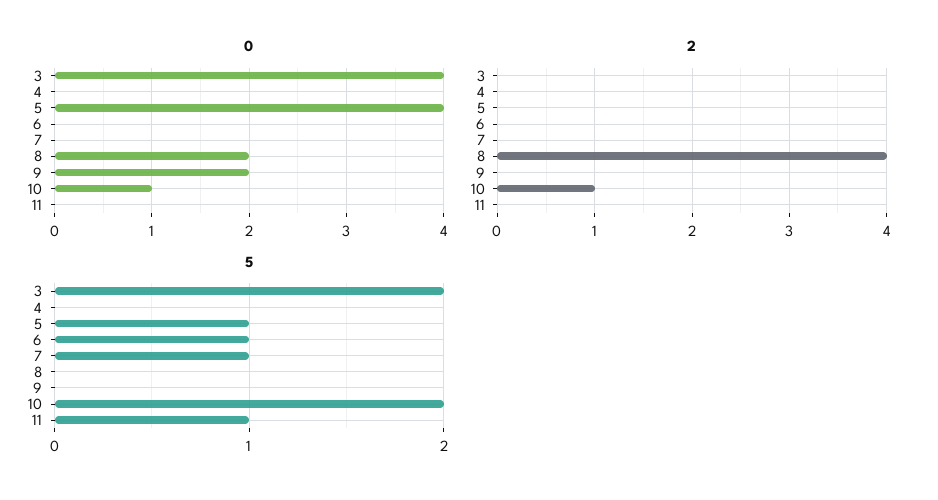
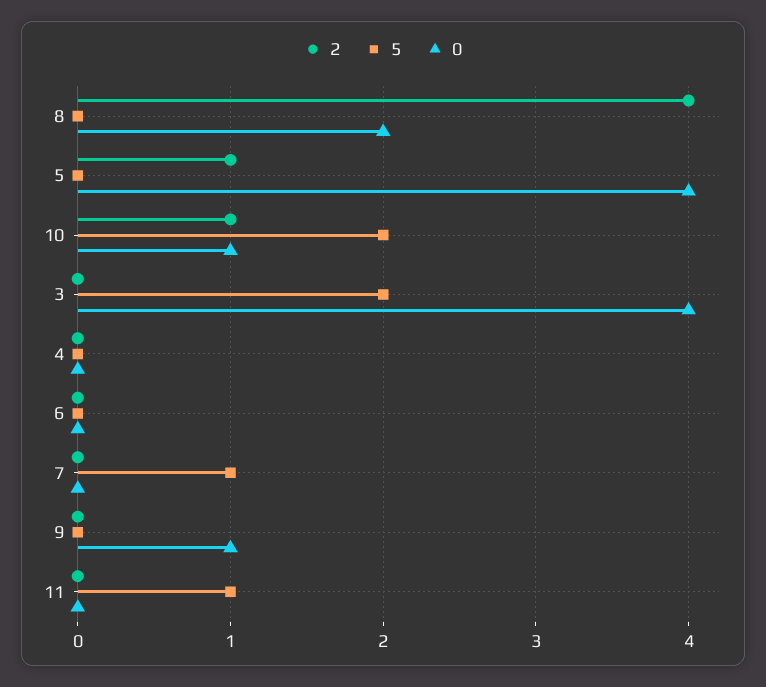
  {
    "0": {
      "3": 4,
      "4": 0,
      "5": 4,
      "6": 0,
      "7": 0,
      "8": 2,
-     "9": 2,
+     "9": 1,
      "10": 1,
      "11": 0
    },
    "2": {
      "3": 0,
      "4": 0,
-     "5": 0,
+     "5": 1,
      "6": 0,
      "7": 0,
      "8": 4,
      "9": 0,
      "10": 1,
      "11": 0
    },
    "5": {
      "3": 2,
      "4": 0,
-     "5": 1,
+     "5": 0,
-     "6": 1,
+     "6": 0,
      "7": 1,
      "8": 0,
      "9": 0,
      "10": 2,
      "11": 1
    }
  }

